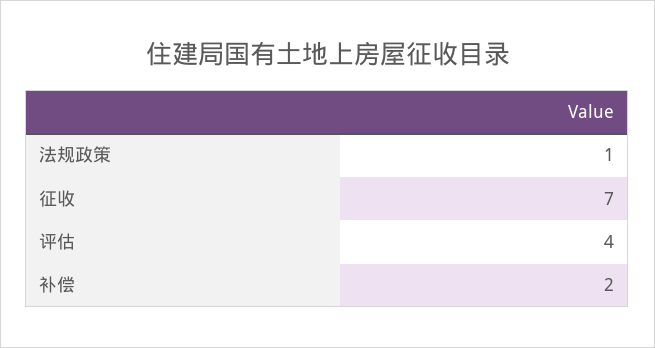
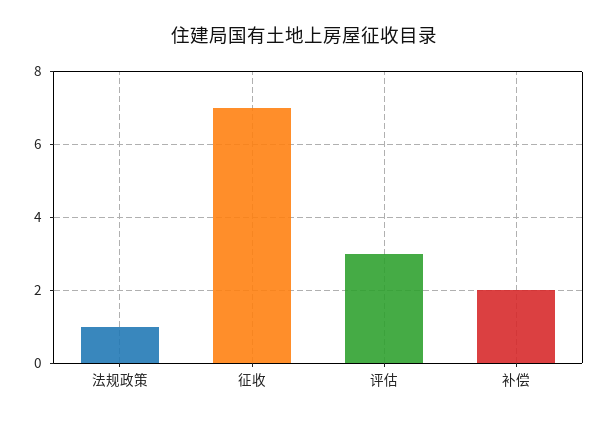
  {
    "法规政策": 1,
    "征收": 7,
-   "评估": 4,
+   "评估": 3,
    "补偿": 2
  }

